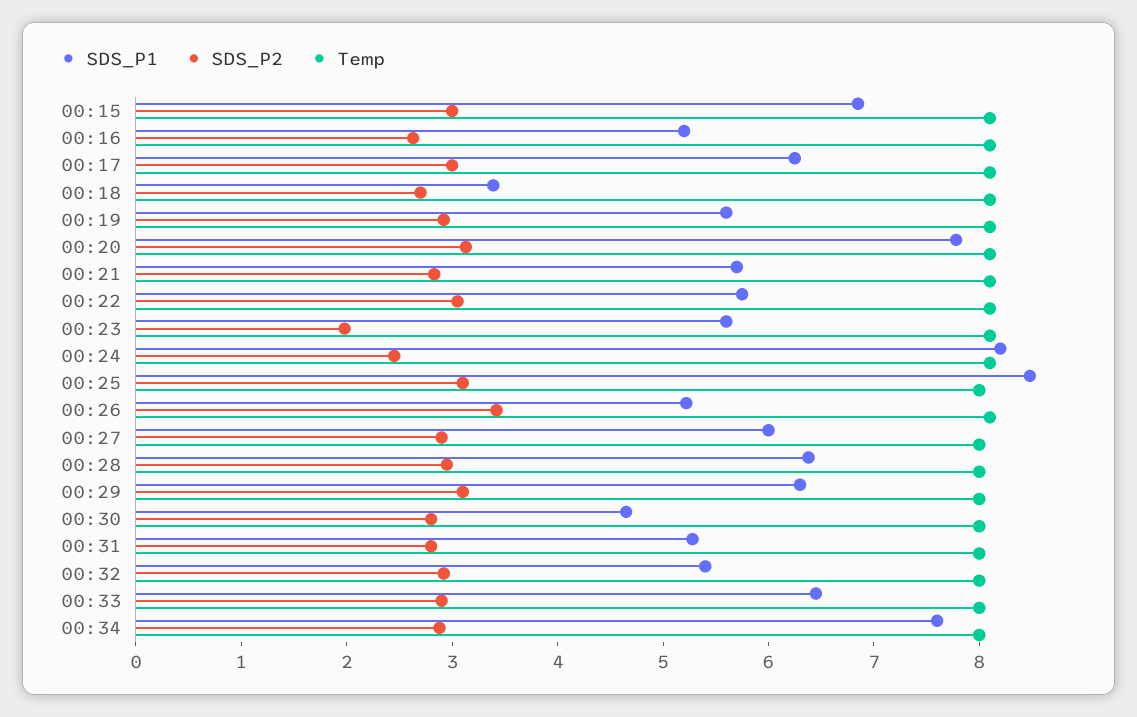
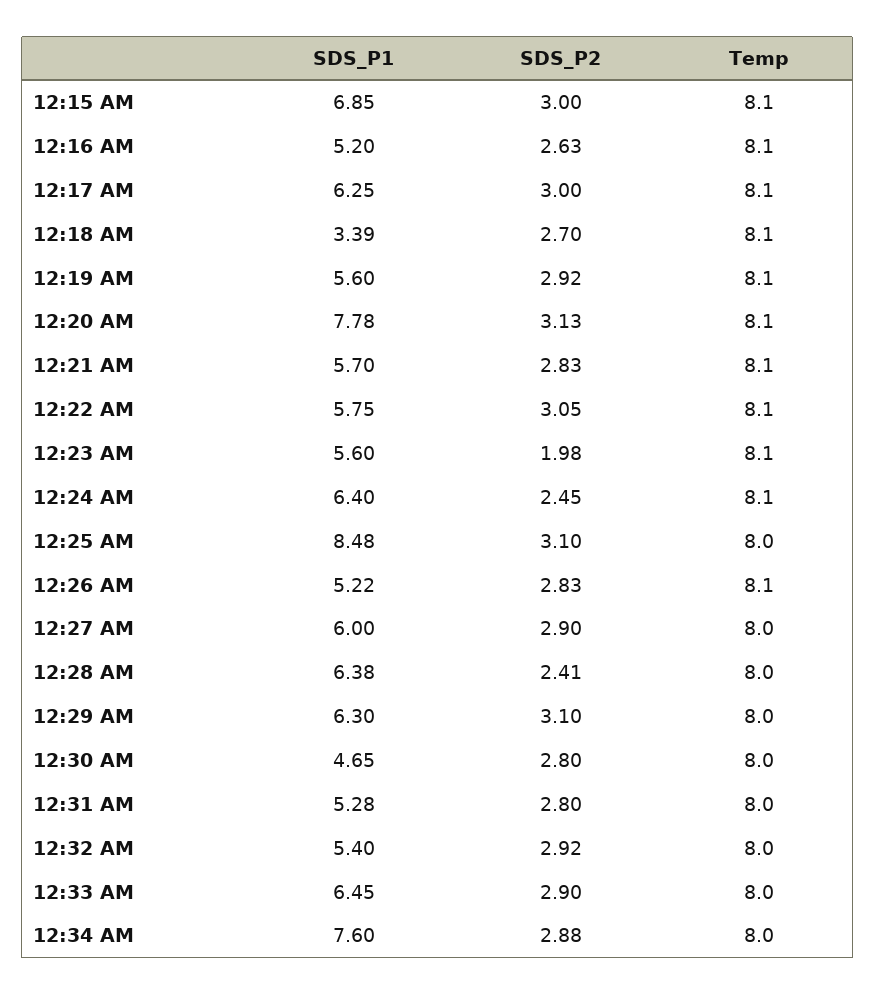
  {
    "SDS_P1": {
      "00:15": 6.85,
      "00:16": 5.2,
      "00:17": 6.25,
      "00:18": 3.39,
      "00:19": 5.6,
      "00:20": 7.78,
      "00:21": 5.7,
      "00:22": 5.75,
      "00:23": 5.6,
-     "00:24": 8.2,
+     "00:24": 6.4,
      "00:25": 8.48,
      "00:26": 5.22,
      "00:27": 6,
      "00:28": 6.38,
      "00:29": 6.3,
      "00:30": 4.65,
      "00:31": 5.28,
      "00:32": 5.4,
      "00:33": 6.45,
      "00:34": 7.6
    },
    "SDS_P2": {
      "00:15": 3,
      "00:16": 2.63,
      "00:17": 3,
      "00:18": 2.7,
      "00:19": 2.92,
      "00:20": 3.13,
      "00:21": 2.83,
      "00:22": 3.05,
      "00:23": 1.98,
      "00:24": 2.45,
      "00:25": 3.1,
-     "00:26": 3.4,
+     "00:26": 2.83,
      "00:27": 2.9,
-     "00:28": 3,
+     "00:28": 2.41,
      "00:29": 3.1,
      "00:30": 2.8,
      "00:31": 2.8,
      "00:32": 2.92,
      "00:33": 2.9,
      "00:34": 2.88
    },
    "Temp": {
      "00:15": 8.1,
      "00:16": 8.1,
      "00:17": 8.1,
      "00:18": 8.1,
      "00:19": 8.1,
      "00:20": 8.1,
      "00:21": 8.1,
      "00:22": 8.1,
      "00:23": 8.1,
      "00:24": 8.1,
      "00:25": 8,
      "00:26": 8.1,
      "00:27": 8,
      "00:28": 8,
      "00:29": 8,
      "00:30": 8,
      "00:31": 8,
      "00:32": 8,
      "00:33": 8,
      "00:34": 8
    }
  }

